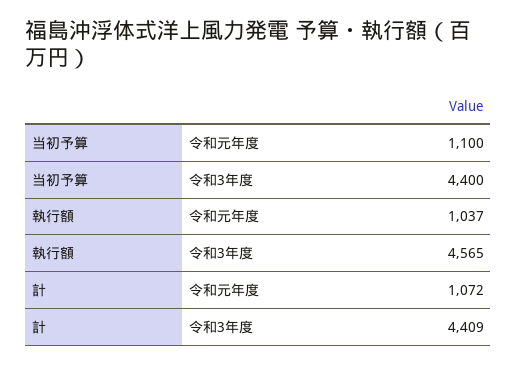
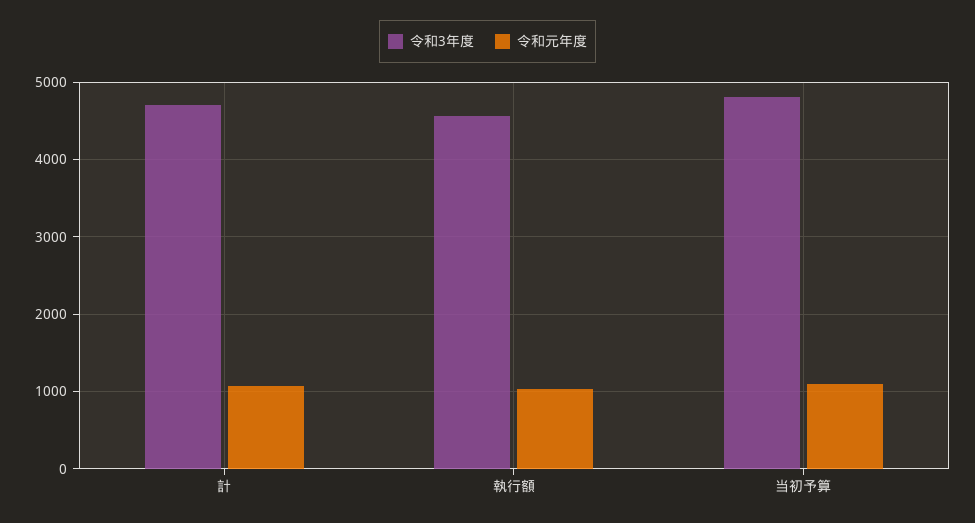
  {
    "令和元年度": {
      "当初予算": 1100,
      "執行額": 1037,
      "計": 1072
    },
    "令和3年度": {
-     "当初予算": 4400,
+     "当初予算": 4800,
      "執行額": 4565,
-     "計": 4409
+     "計": 4700
    }
  }

